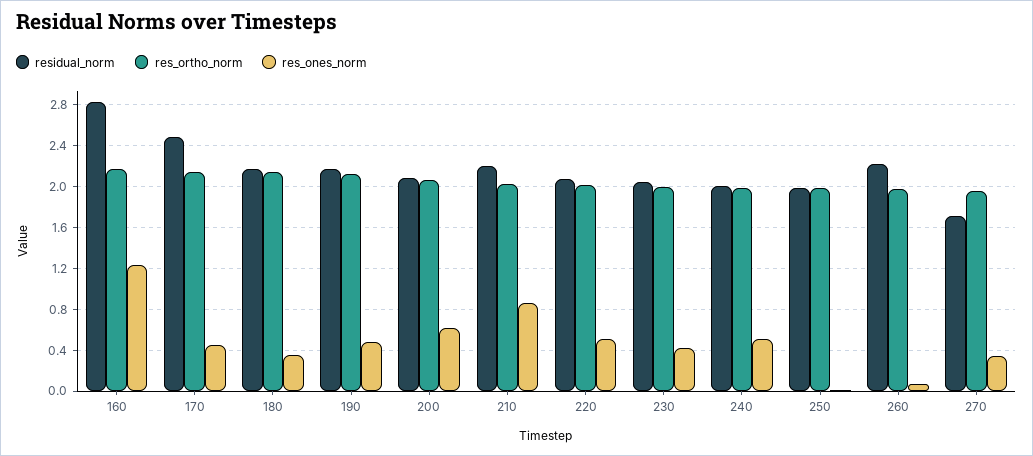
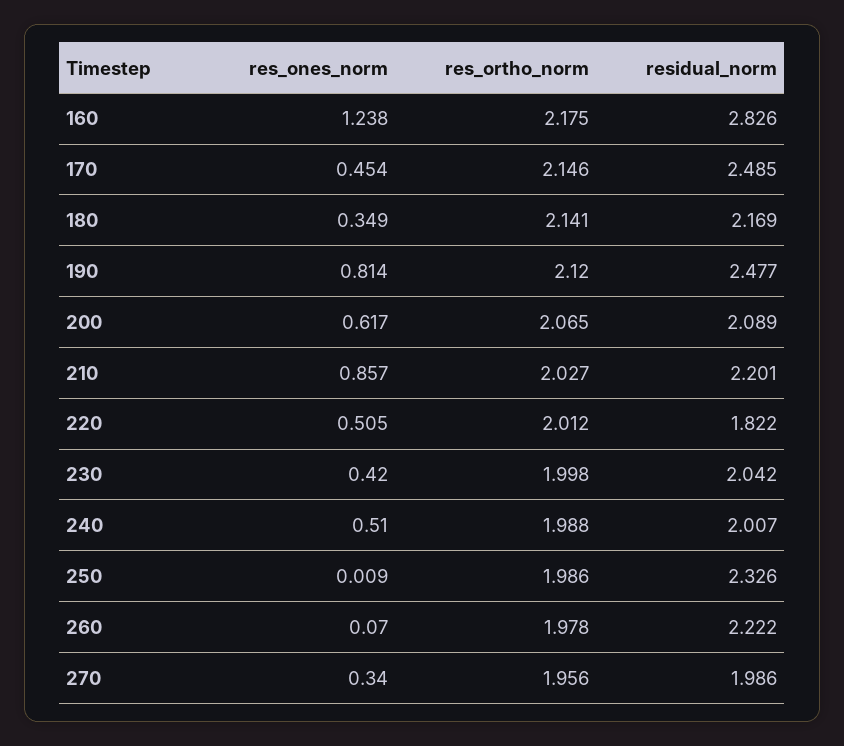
  {
    "residual_norm": {
      "160": 2.826,
      "170": 2.485,
      "180": 2.169,
-     "190": 2.2,
+     "190": 2.477,
      "200": 2.089,
      "210": 2.201,
-     "220": 2.1,
+     "220": 1.822,
      "230": 2.042,
      "240": 2.007,
-     "250": 2,
+     "250": 2.326,
      "260": 2.222,
-     "270": 1.7
+     "270": 1.986
    },
    "res_ortho_norm": {
      "160": 2.175,
      "170": 2.146,
      "180": 2.141,
      "190": 2.12,
      "200": 2.065,
      "210": 2.027,
      "220": 2.012,
      "230": 1.998,
      "240": 1.988,
      "250": 1.986,
      "260": 1.978,
      "270": 1.956
    },
    "res_ones_norm": {
      "160": 1.238,
      "170": 0.454,
      "180": 0.349,
-     "190": 0.5,
+     "190": 0.814,
      "200": 0.617,
      "210": 0.857,
      "220": 0.505,
      "230": 0.42,
      "240": 0.51,
      "250": 0.009,
      "260": 0.07,
      "270": 0.34
    }
  }

